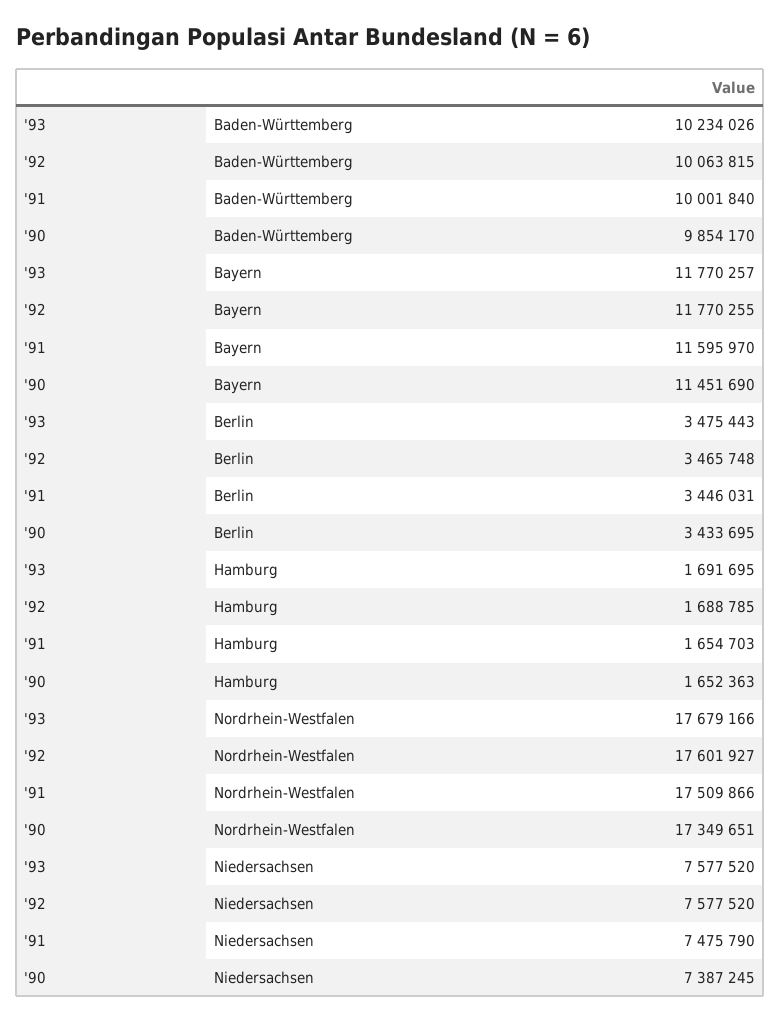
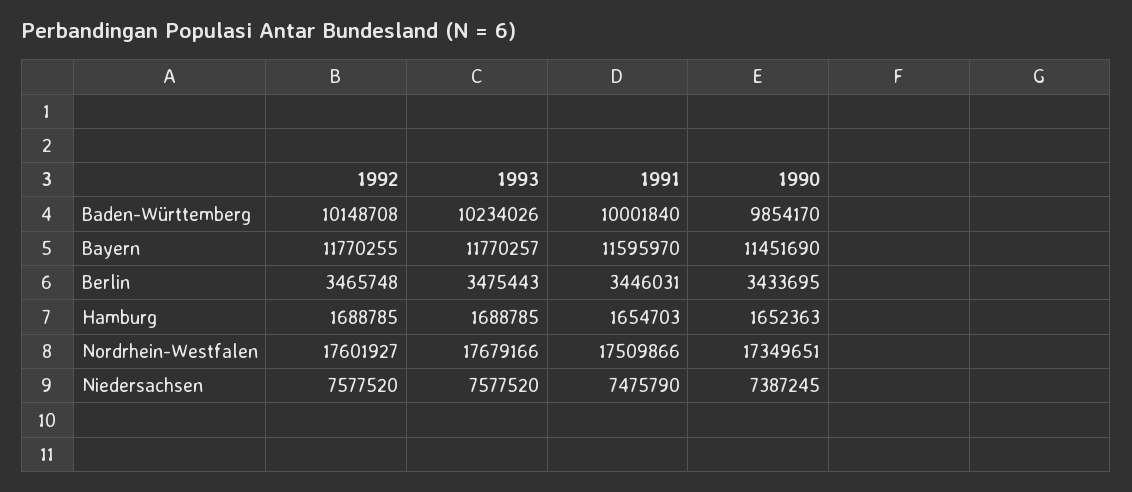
  {
    "'93": {
      "Baden-Württemberg": 10234026,
      "Bayern": 11770257,
      "Berlin": 3475443,
-     "Hamburg": 1691695,
+     "Hamburg": 1688785,
      "Nordrhein-Westfalen": 17679166,
      "Niedersachsen": 7577520
    },
    "'92": {
-     "Baden-Württemberg": 10063815,
+     "Baden-Württemberg": 10148708,
      "Bayern": 11770255,
      "Berlin": 3465748,
      "Hamburg": 1688785,
      "Nordrhein-Westfalen": 17601927,
      "Niedersachsen": 7577520
    },
    "'91": {
      "Baden-Württemberg": 10001840,
      "Bayern": 11595970,
      "Berlin": 3446031,
      "Hamburg": 1654703,
      "Nordrhein-Westfalen": 17509866,
      "Niedersachsen": 7475790
    },
    "'90": {
      "Baden-Württemberg": 9854170,
      "Bayern": 11451690,
      "Berlin": 3433695,
      "Hamburg": 1652363,
      "Nordrhein-Westfalen": 17349651,
      "Niedersachsen": 7387245
    }
  }

